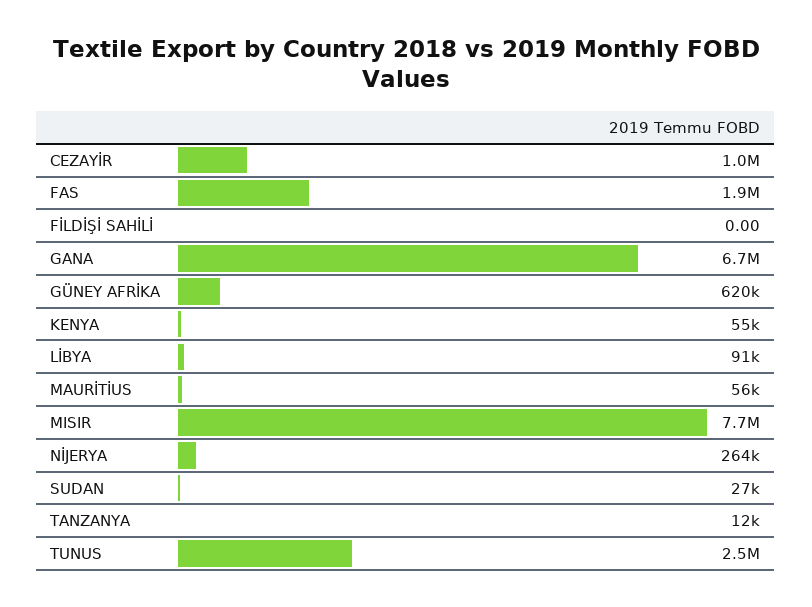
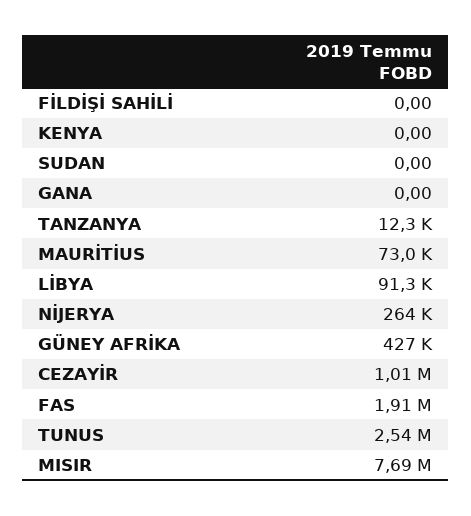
  {
    "CEZAYİR": 1010000,
    "FAS": 1910000,
    "FİLDİŞİ SAHİLİ": 0,
-   "GANA": 6700000,
+   "GANA": 0,
-   "GÜNEY AFRİKA": 620000,
+   "GÜNEY AFRİKA": 427000,
-   "KENYA": 55000,
+   "KENYA": 0,
    "LİBYA": 91300,
-   "MAURİTİUS": 56000,
+   "MAURİTİUS": 73000,
    "MISIR": 7690000,
    "NİJERYA": 264000,
-   "SUDAN": 27000,
+   "SUDAN": 0,
    "TANZANYA": 12300,
    "TUNUS": 2540000
  }

